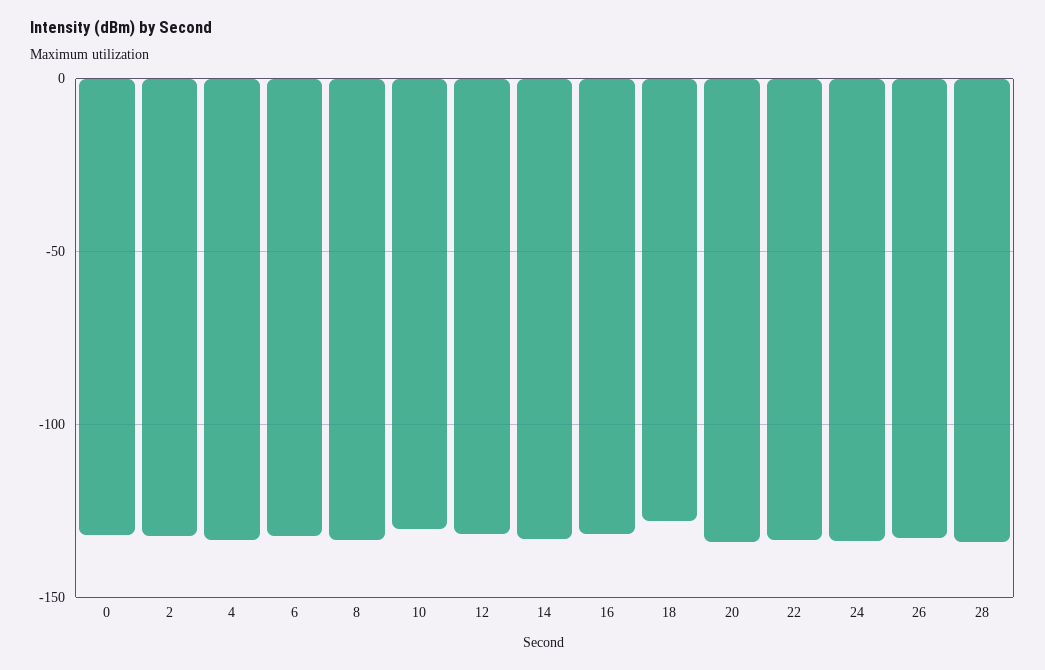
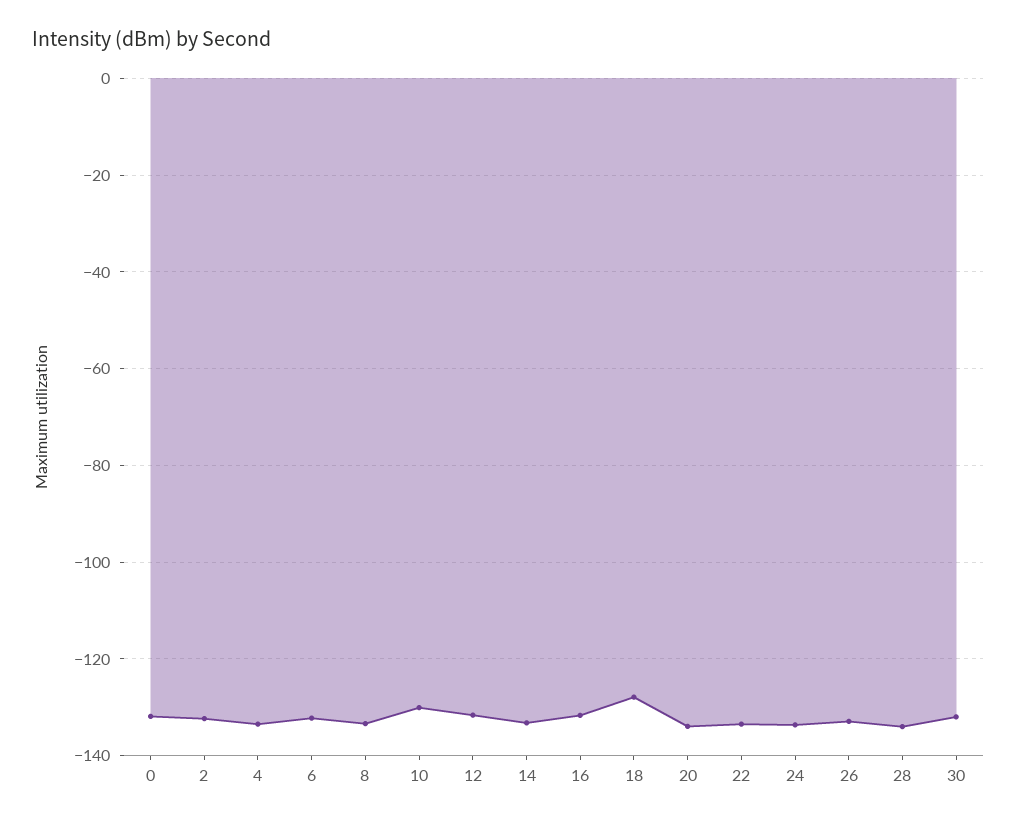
  {
    "0": -132,
    "2": -132,
    "4": -134,
    "6": -132,
    "8": -134,
    "10": -130,
    "12": -132,
    "14": -134,
    "16": -132,
    "18": -128,
    "20": -134,
    "22": -134,
    "24": -134,
    "26": -132,
-   "28": -134
+   "28": -134,
+   "30": -132
  }

